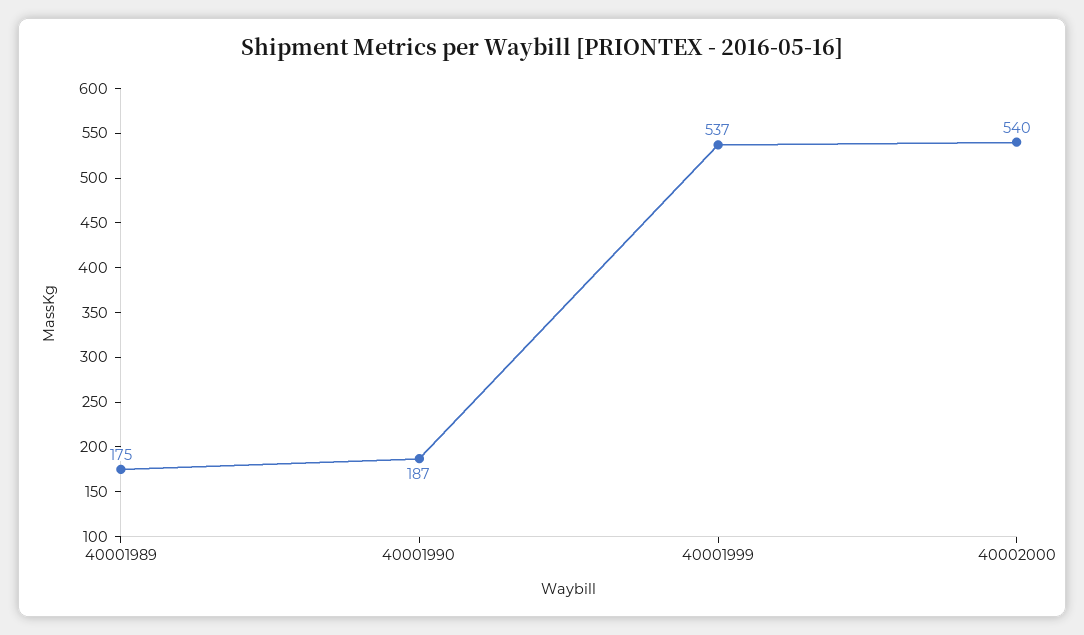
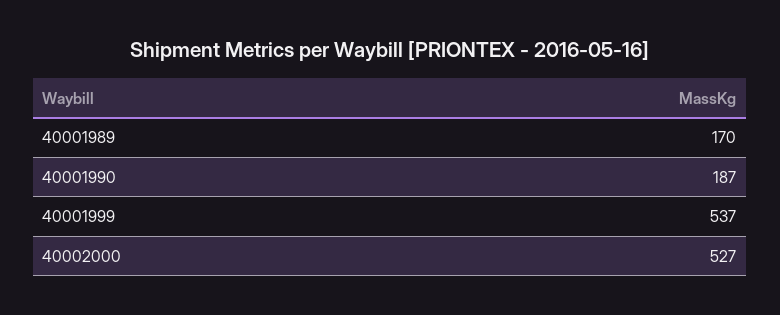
  {
-   "40001989": 175,
+   "40001989": 170,
    "40001990": 187,
    "40001999": 537,
-   "40002000": 540
+   "40002000": 527
  }

